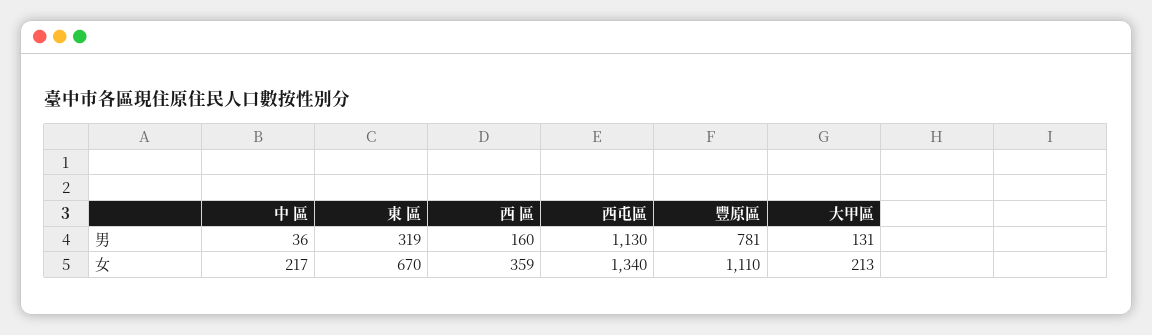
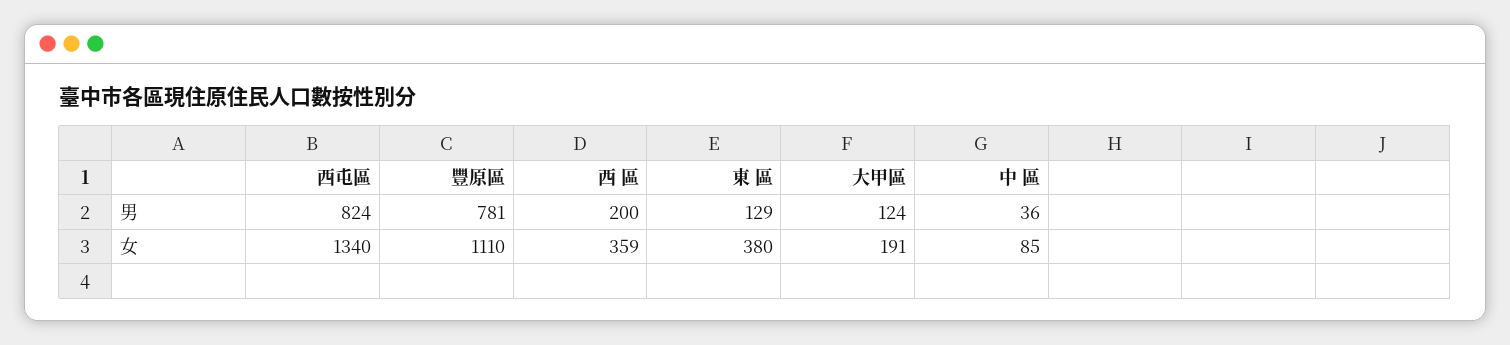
  {
    "中 區": {
      "男": 36,
-     "女": 217
+     "女": 85
    },
    "東 區": {
-     "男": 319,
+     "男": 129,
-     "女": 670
+     "女": 380
    },
    "西 區": {
-     "男": 160,
+     "男": 200,
      "女": 359
    },
    "西屯區": {
-     "男": 1130,
+     "男": 824,
      "女": 1340
    },
    "豐原區": {
      "男": 781,
      "女": 1110
    },
    "大甲區": {
-     "男": 131,
+     "男": 124,
-     "女": 213
+     "女": 191
    }
  }

